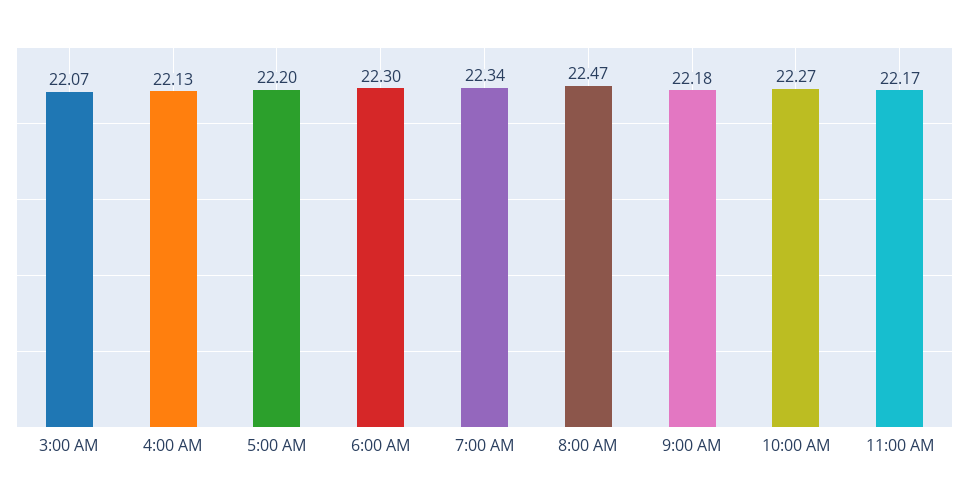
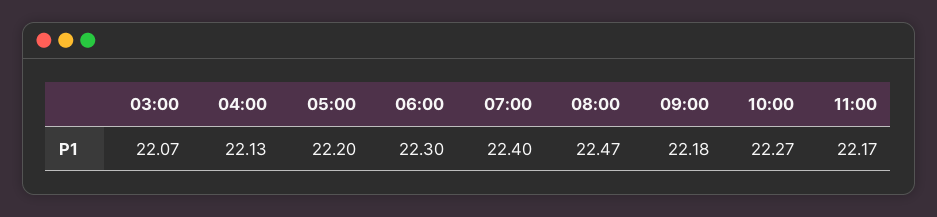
  {
    "3:00 AM": 22.07,
    "4:00 AM": 22.13,
    "5:00 AM": 22.2,
    "6:00 AM": 22.3,
-   "7:00 AM": 22.34,
+   "7:00 AM": 22.4,
    "8:00 AM": 22.47,
    "9:00 AM": 22.18,
    "10:00 AM": 22.27,
    "11:00 AM": 22.17
  }

